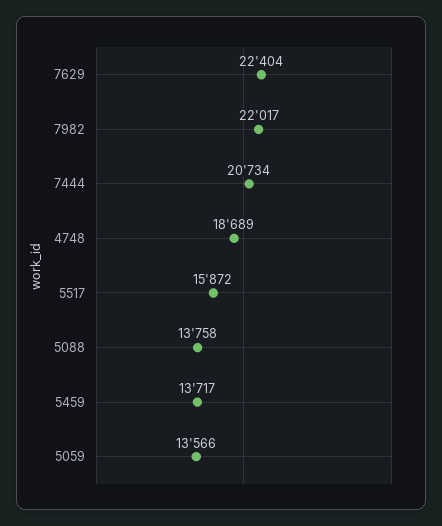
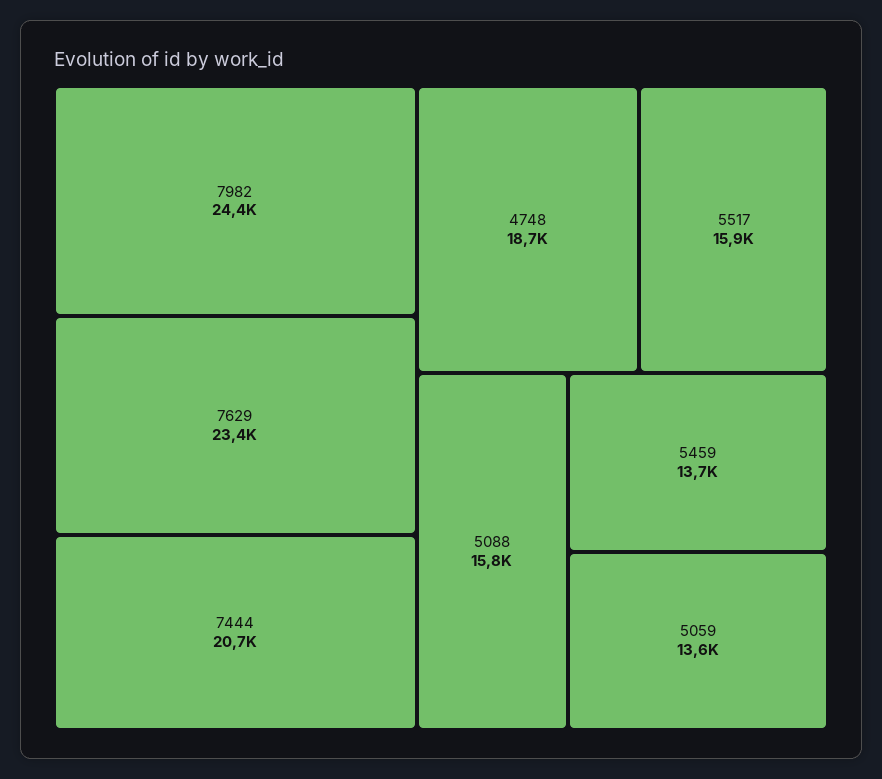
  {
-   "7629": 22404,
+   "7629": 23400,
-   "7982": 22017,
+   "7982": 24400,
    "7444": 20734,
    "4748": 18689,
    "5517": 15872,
-   "5088": 13758,
+   "5088": 15800,
    "5459": 13717,
    "5059": 13566
  }

